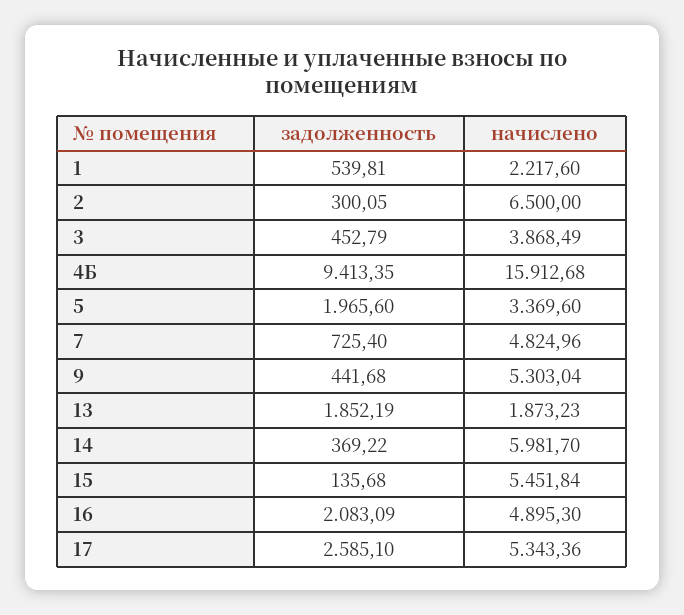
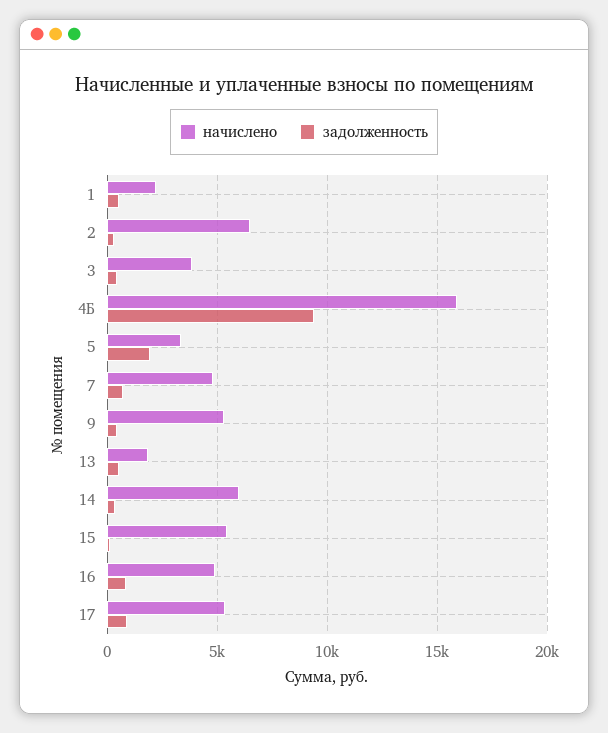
  {
    "задолженность": {
      "1": 539.81,
      "2": 300.05,
      "3": 452.79,
      "4Б": 9413.35,
      "5": 1965.6,
      "7": 725.4,
      "9": 441.68,
-     "13": 1852.19,
+     "13": 500,
      "14": 369.22,
      "15": 135.68,
-     "16": 2083.09,
+     "16": 1000,
-     "17": 2585.1
+     "17": 1000
    },
    "начислено": {
      "1": 2217.6,
      "2": 6500,
      "3": 3868.49,
      "4Б": 15912.68,
      "5": 3369.6,
      "7": 4824.96,
      "9": 5303.04,
      "13": 1873.23,
      "14": 5981.7,
      "15": 5451.84,
      "16": 4895.3,
      "17": 5343.36
    }
  }

